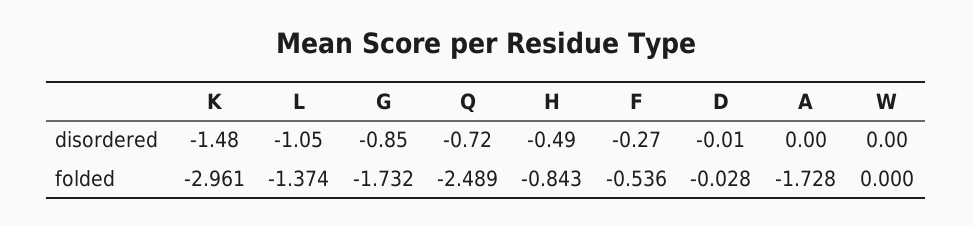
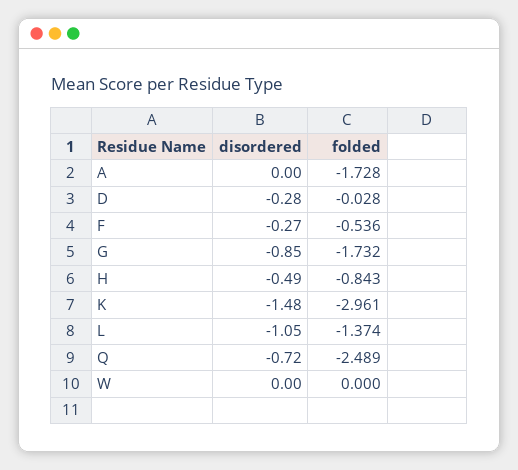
  {
    "K": {
      "disordered": -1.48,
      "folded": -2.961
    },
    "L": {
      "disordered": -1.05,
      "folded": -1.374
    },
    "G": {
      "disordered": -0.85,
      "folded": -1.732
    },
    "Q": {
      "disordered": -0.72,
      "folded": -2.489
    },
    "H": {
      "disordered": -0.49,
      "folded": -0.843
    },
    "F": {
      "disordered": -0.27,
      "folded": -0.536
    },
    "D": {
-     "disordered": -0.01,
+     "disordered": -0.28,
      "folded": -0.028
    },
    "A": {
      "disordered": 0,
      "folded": -1.728
    },
    "W": {
      "disordered": 0,
      "folded": 0
    }
  }

